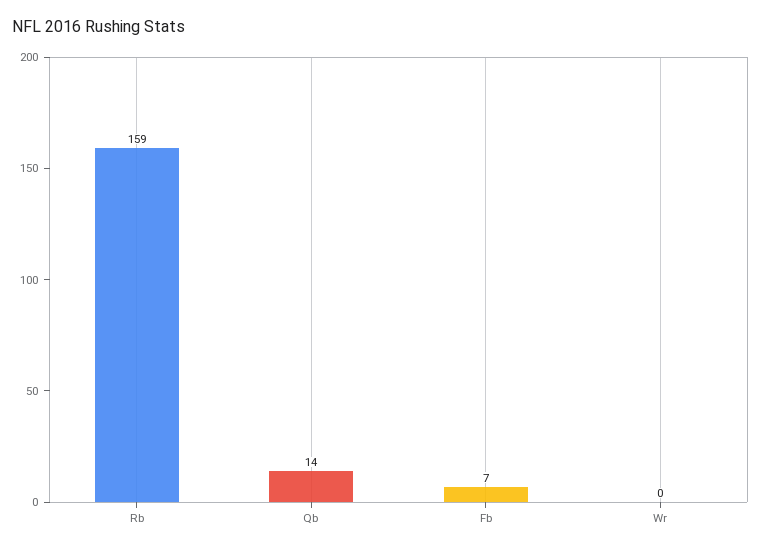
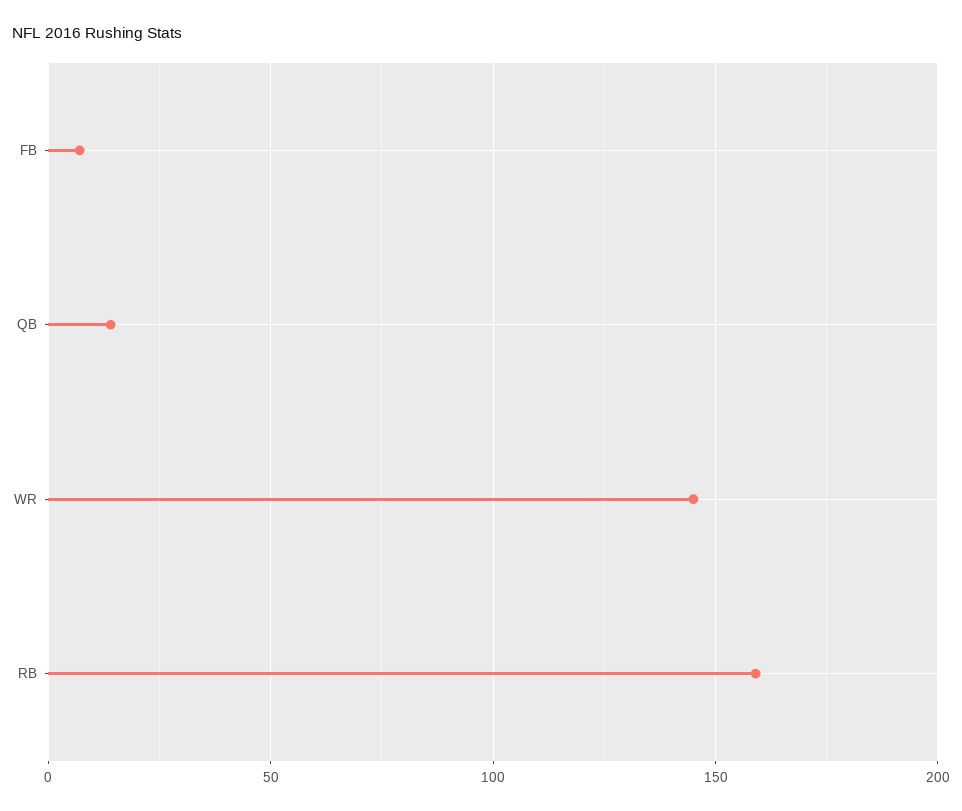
  {
    "Rb": 159,
    "Qb": 14,
    "Fb": 7,
-   "Wr": 0
+   "Wr": 145
  }

